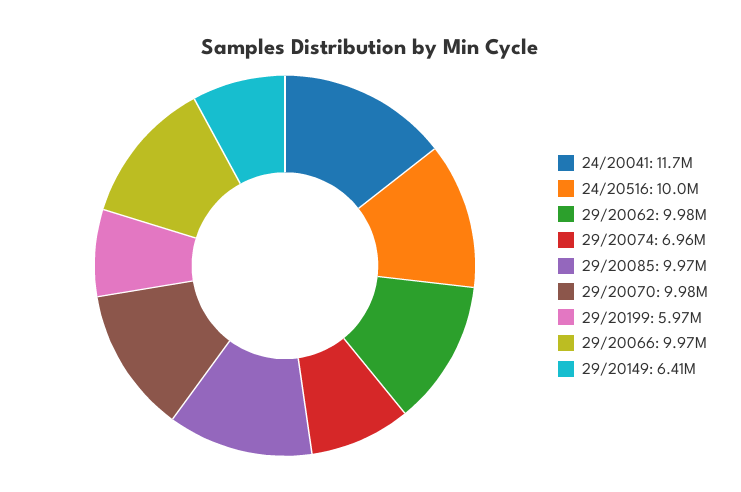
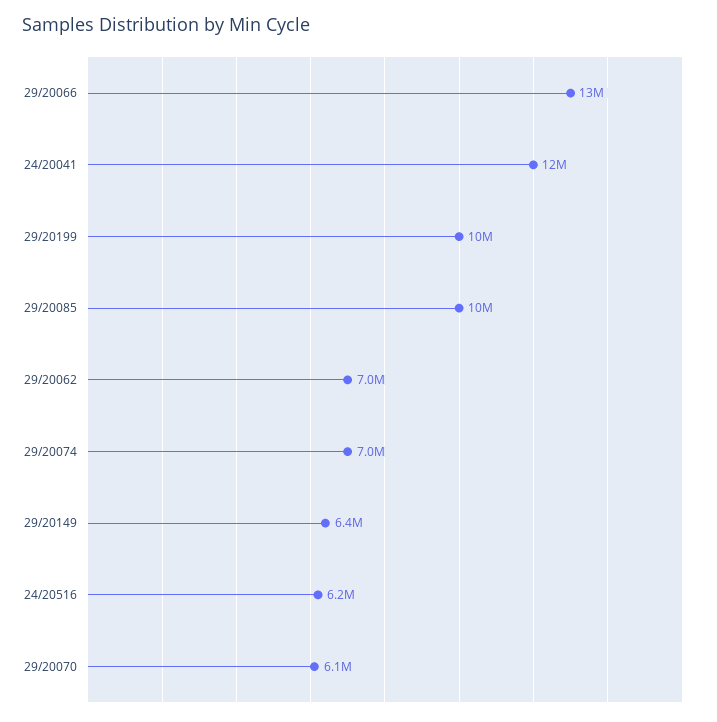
  {
    "24/20041": 11700000,
-   "24/20516": 10000000,
+   "24/20516": 6200000,
-   "29/20062": 9980000,
+   "29/20062": 7000000,
    "29/20074": 6960000,
    "29/20085": 9970000,
-   "29/20070": 9980000,
+   "29/20070": 6100000,
-   "29/20199": 5970000,
+   "29/20199": 10000000,
-   "29/20066": 9970000,
+   "29/20066": 13000000,
    "29/20149": 6410000
  }

